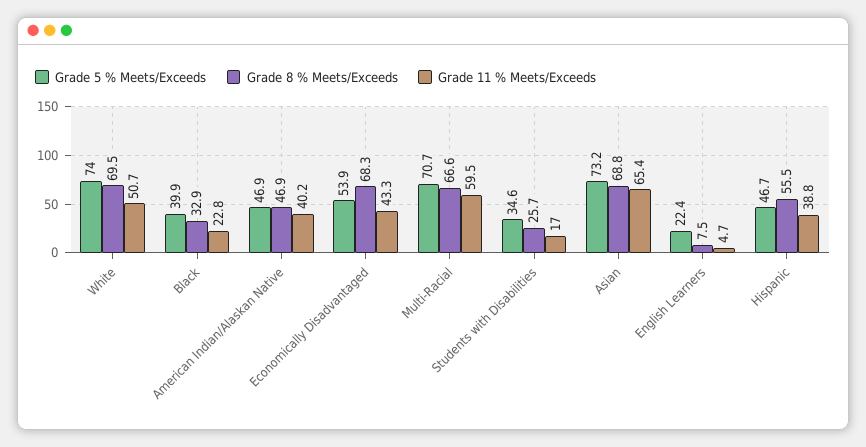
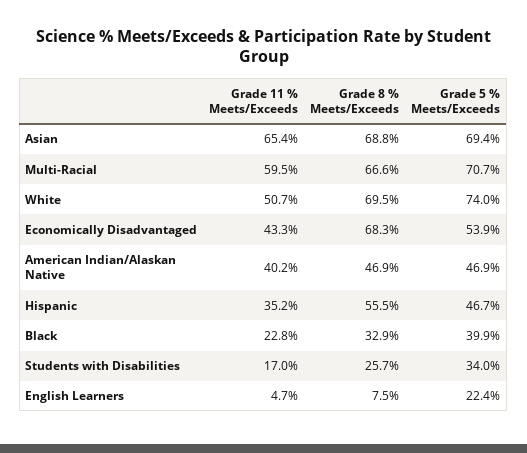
  {
    "Grade 5 % Meets/Exceeds": {
      "White": 74,
      "Black": 39.9,
      "American Indian/Alaskan Native": 46.9,
      "Economically Disadvantaged": 53.9,
      "Multi-Racial": 70.7,
-     "Students with Disabilities": 34.6,
+     "Students with Disabilities": 34,
-     "Asian": 73.2,
+     "Asian": 69.4,
      "English Learners": 22.4,
      "Hispanic": 46.7
    },
    "Grade 8 % Meets/Exceeds": {
      "White": 69.5,
      "Black": 32.9,
      "American Indian/Alaskan Native": 46.9,
      "Economically Disadvantaged": 68.3,
      "Multi-Racial": 66.6,
      "Students with Disabilities": 25.7,
      "Asian": 68.8,
      "English Learners": 7.5,
      "Hispanic": 55.5
    },
    "Grade 11 % Meets/Exceeds": {
      "White": 50.7,
      "Black": 22.8,
      "American Indian/Alaskan Native": 40.2,
      "Economically Disadvantaged": 43.3,
      "Multi-Racial": 59.5,
      "Students with Disabilities": 17,
      "Asian": 65.4,
      "English Learners": 4.7,
-     "Hispanic": 38.8
+     "Hispanic": 35.2
    }
  }

